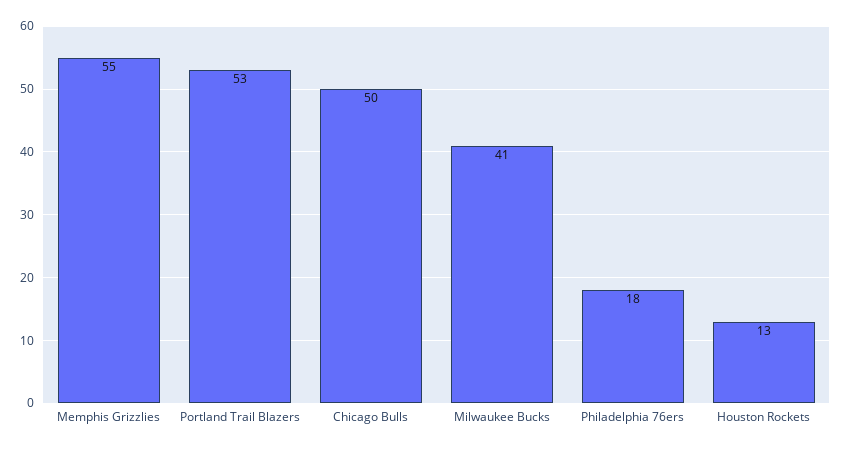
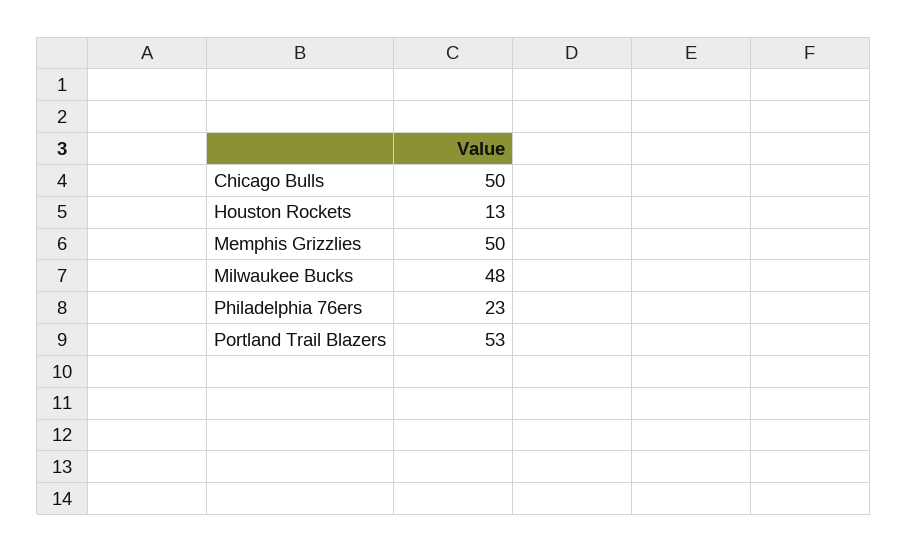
  {
-   "Memphis Grizzlies": 55,
+   "Memphis Grizzlies": 50,
    "Portland Trail Blazers": 53,
    "Chicago Bulls": 50,
-   "Milwaukee Bucks": 41,
+   "Milwaukee Bucks": 48,
-   "Philadelphia 76ers": 18,
+   "Philadelphia 76ers": 23,
    "Houston Rockets": 13
  }

